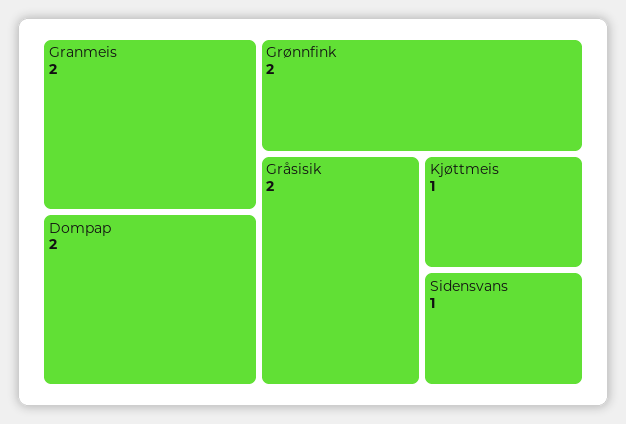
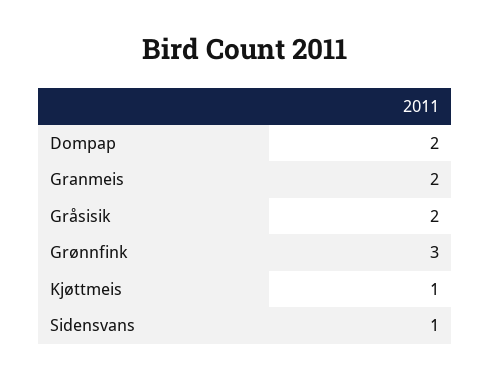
  {
    "Granmeis": 2,
    "Dompap": 2,
-   "Grønnfink": 2,
+   "Grønnfink": 3,
    "Gråsisik": 2,
    "Kjøttmeis": 1,
    "Sidensvans": 1
  }

